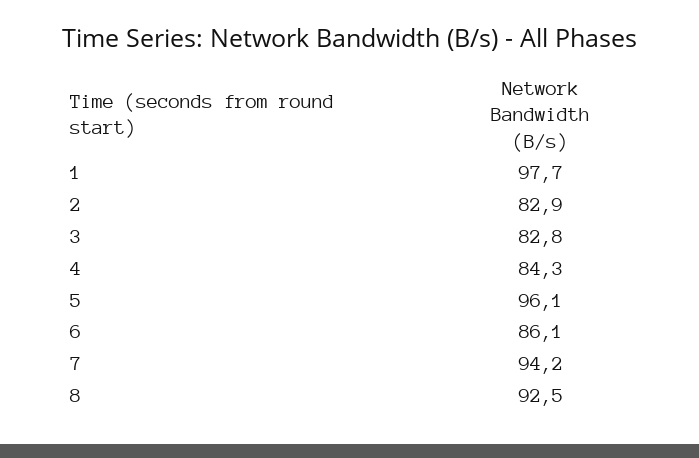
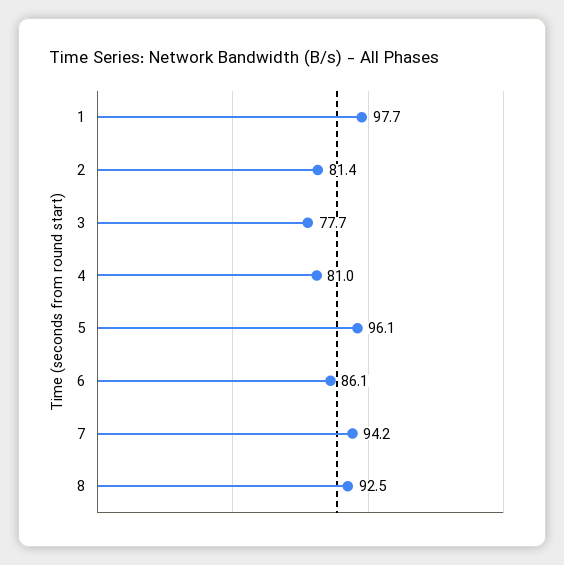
  {
    "1": 97.7,
-   "2": 82.9,
+   "2": 81.4,
-   "3": 82.8,
+   "3": 77.7,
-   "4": 84.3,
+   "4": 81,
    "5": 96.1,
    "6": 86.1,
    "7": 94.2,
    "8": 92.5
  }

